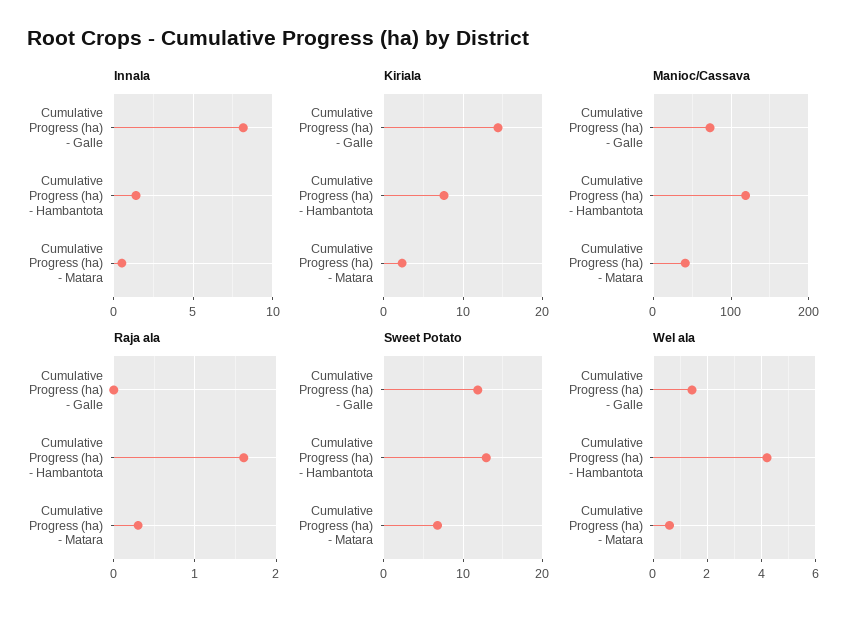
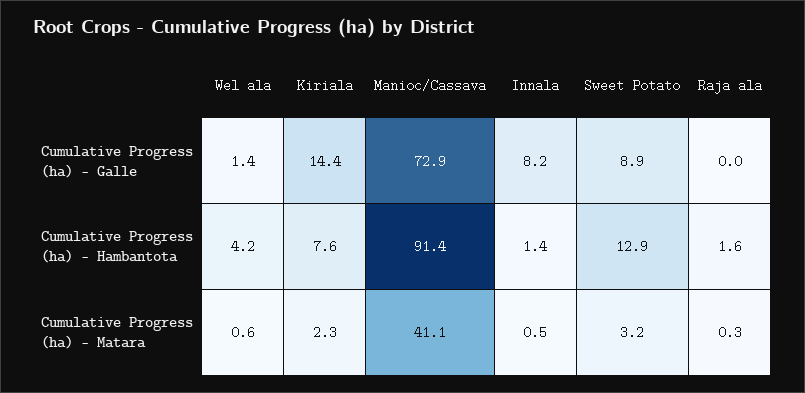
  {
    "Innala": {
      "Cumulative Progress (ha) - Galle": 8.2,
      "Cumulative Progress (ha) - Hambantota": 1.4,
      "Cumulative Progress (ha) - Matara": 0.5
    },
    "Kiriala": {
      "Cumulative Progress (ha) - Galle": 14.4,
      "Cumulative Progress (ha) - Hambantota": 7.6,
      "Cumulative Progress (ha) - Matara": 2.3
    },
    "Manioc/Cassava": {
      "Cumulative Progress (ha) - Galle": 72.9,
-     "Cumulative Progress (ha) - Hambantota": 120,
+     "Cumulative Progress (ha) - Hambantota": 91.4,
      "Cumulative Progress (ha) - Matara": 41.1
    },
    "Raja ala": {
      "Cumulative Progress (ha) - Galle": 0,
      "Cumulative Progress (ha) - Hambantota": 1.6,
      "Cumulative Progress (ha) - Matara": 0.3
    },
    "Sweet Potato": {
-     "Cumulative Progress (ha) - Galle": 12,
+     "Cumulative Progress (ha) - Galle": 8.9,
      "Cumulative Progress (ha) - Hambantota": 12.9,
-     "Cumulative Progress (ha) - Matara": 7
+     "Cumulative Progress (ha) - Matara": 3.2
    },
    "Wel ala": {
      "Cumulative Progress (ha) - Galle": 1.4,
      "Cumulative Progress (ha) - Hambantota": 4.2,
      "Cumulative Progress (ha) - Matara": 0.6
    }
  }

